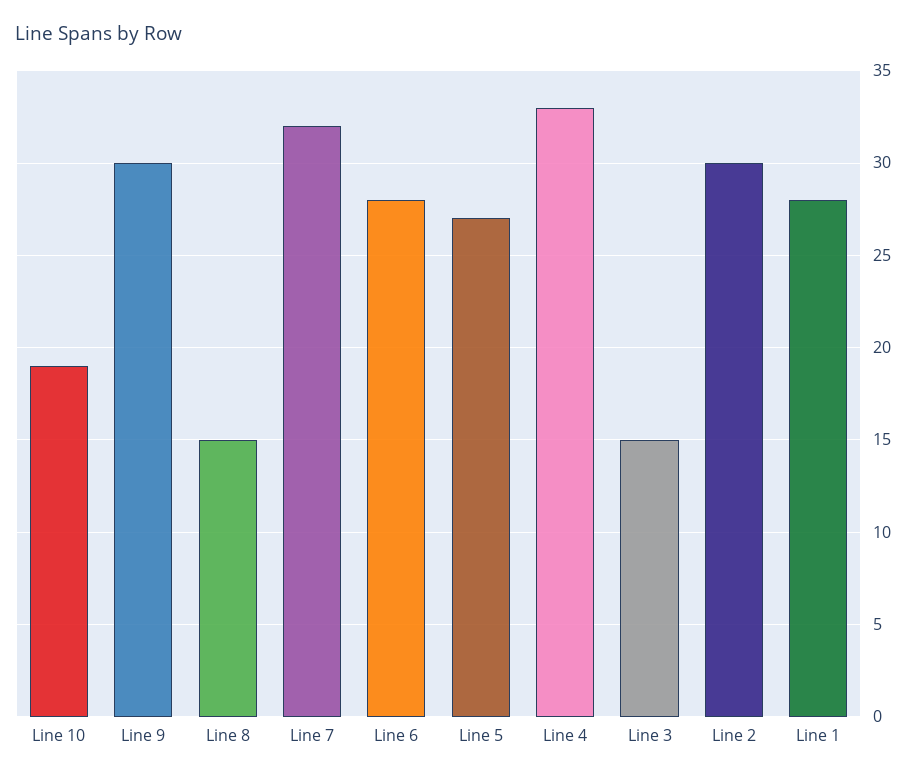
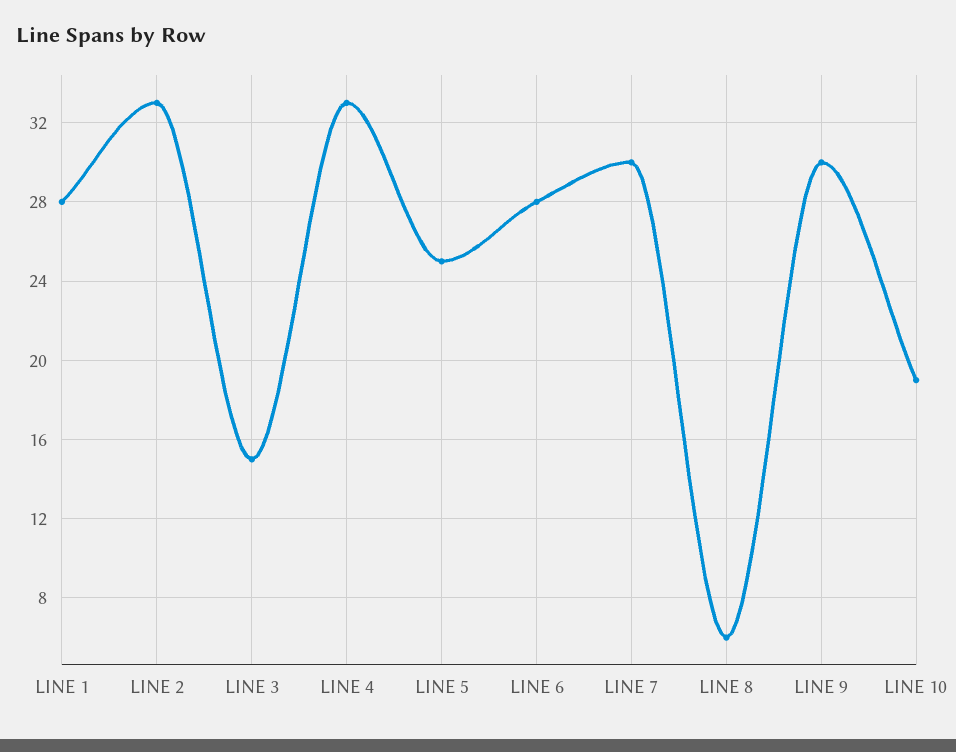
  {
    "Line 10": 19,
    "Line 9": 30,
-   "Line 8": 15,
+   "Line 8": 6,
-   "Line 7": 32,
+   "Line 7": 30,
    "Line 6": 28,
-   "Line 5": 27,
+   "Line 5": 25,
    "Line 4": 33,
    "Line 3": 15,
-   "Line 2": 30,
+   "Line 2": 33,
    "Line 1": 28
  }

